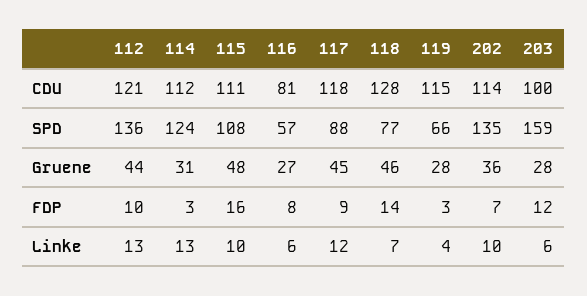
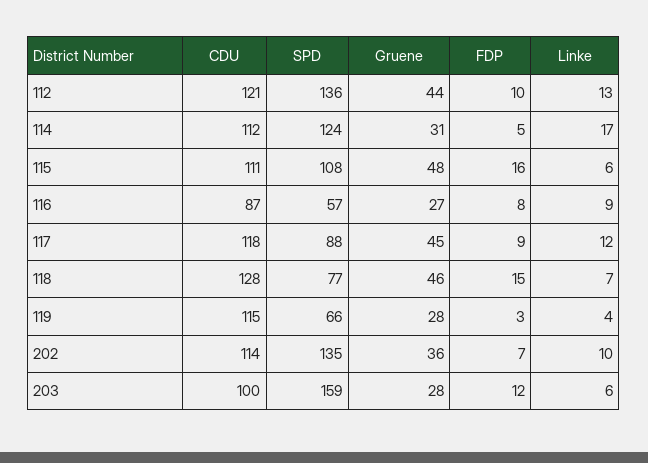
  {
    "112": {
      "CDU": 121,
      "SPD": 136,
      "Gruene": 44,
      "FDP": 10,
      "Linke": 13
    },
    "114": {
      "CDU": 112,
      "SPD": 124,
      "Gruene": 31,
-     "FDP": 3,
+     "FDP": 5,
-     "Linke": 13
+     "Linke": 17
    },
    "115": {
      "CDU": 111,
      "SPD": 108,
      "Gruene": 48,
      "FDP": 16,
-     "Linke": 10
+     "Linke": 6
    },
    "116": {
-     "CDU": 81,
+     "CDU": 87,
      "SPD": 57,
      "Gruene": 27,
      "FDP": 8,
-     "Linke": 6
+     "Linke": 9
    },
    "117": {
      "CDU": 118,
      "SPD": 88,
      "Gruene": 45,
      "FDP": 9,
      "Linke": 12
    },
    "118": {
      "CDU": 128,
      "SPD": 77,
      "Gruene": 46,
-     "FDP": 14,
+     "FDP": 15,
      "Linke": 7
    },
    "119": {
      "CDU": 115,
      "SPD": 66,
      "Gruene": 28,
      "FDP": 3,
      "Linke": 4
    },
    "202": {
      "CDU": 114,
      "SPD": 135,
      "Gruene": 36,
      "FDP": 7,
      "Linke": 10
    },
    "203": {
      "CDU": 100,
      "SPD": 159,
      "Gruene": 28,
      "FDP": 12,
      "Linke": 6
    }
  }

